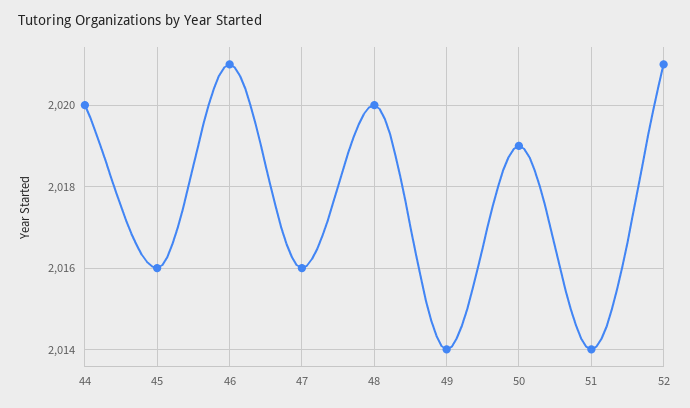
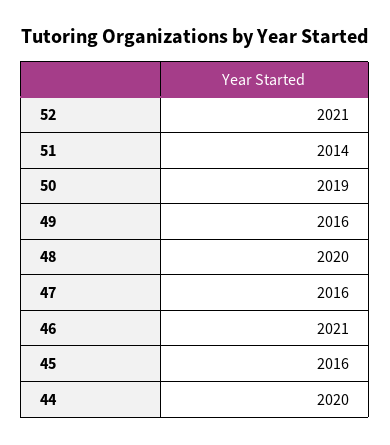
  {
    "44": 2020,
    "45": 2016,
    "46": 2021,
    "47": 2016,
    "48": 2020,
-   "49": 2014,
+   "49": 2016,
    "50": 2019,
    "51": 2014,
    "52": 2021
  }

